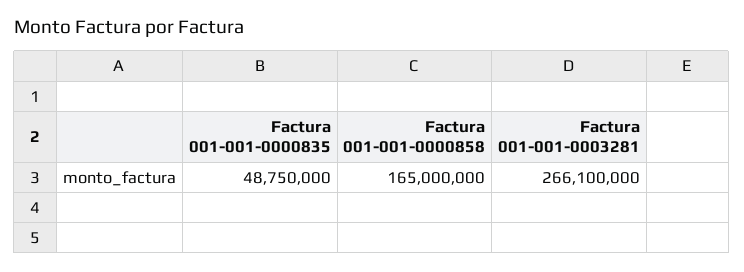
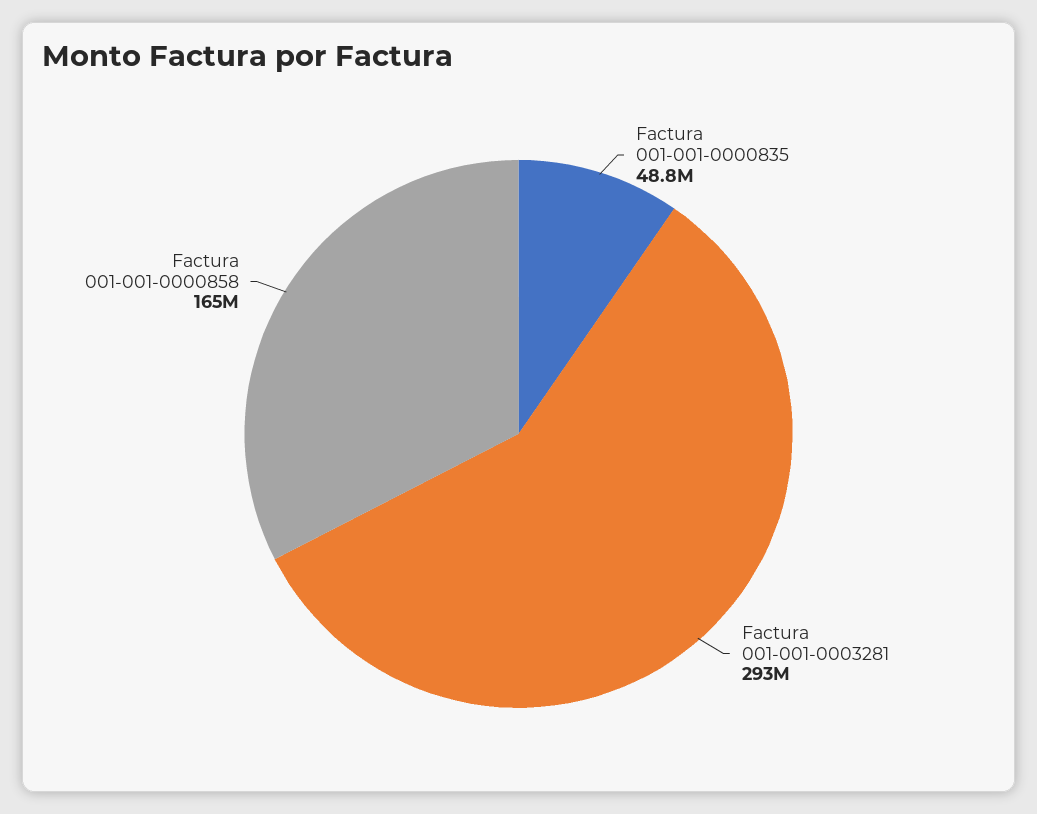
  {
    "Factura 001-001-0000835": 48750000,
    "Factura 001-001-0000858": 165000000,
-   "Factura 001-001-0003281": 266100000
+   "Factura 001-001-0003281": 293000000
  }

